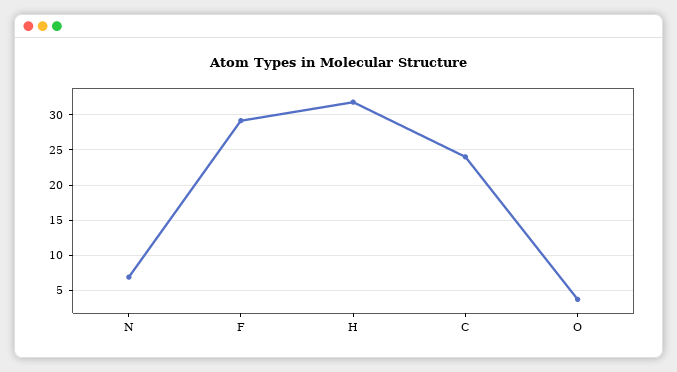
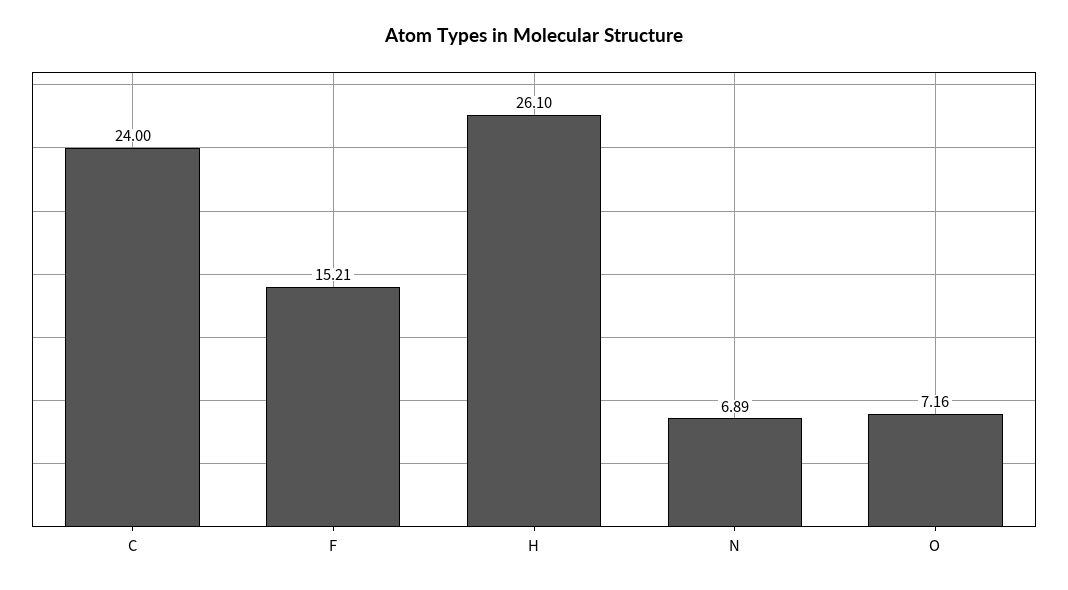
  {
    "N": 6.89,
-   "F": 29,
+   "F": 15.21,
-   "H": 32,
+   "H": 26.1,
    "C": 24,
-   "O": 4
+   "O": 7.16
  }

